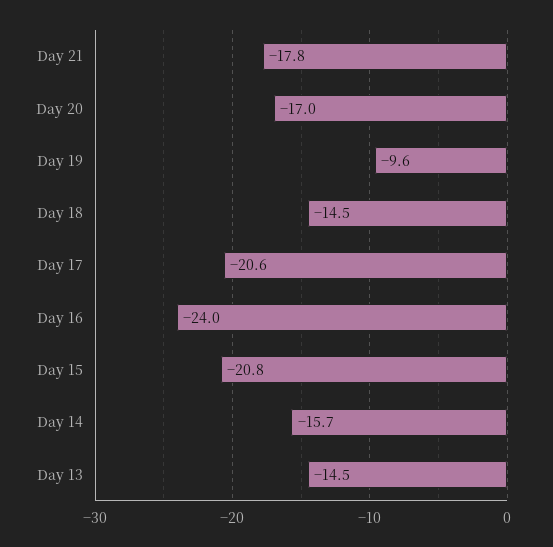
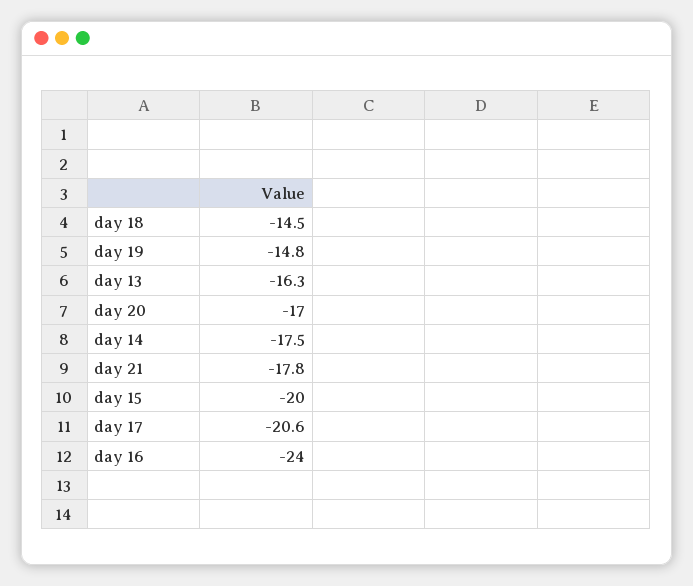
  {
    "Day 21": -17.8,
    "Day 20": -17,
-   "Day 19": -9.6,
+   "Day 19": -14.8,
    "Day 18": -14.5,
    "Day 17": -20.6,
    "Day 16": -24,
-   "Day 15": -20.8,
+   "Day 15": -20,
-   "Day 14": -15.7,
+   "Day 14": -17.5,
-   "Day 13": -14.5
+   "Day 13": -16.3
  }

